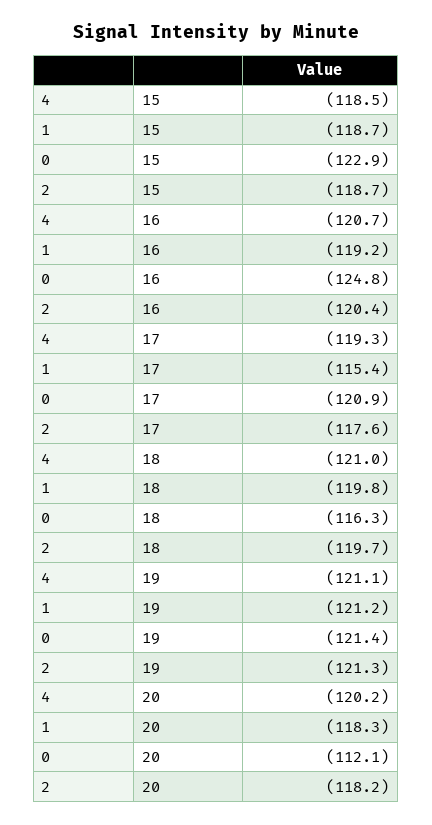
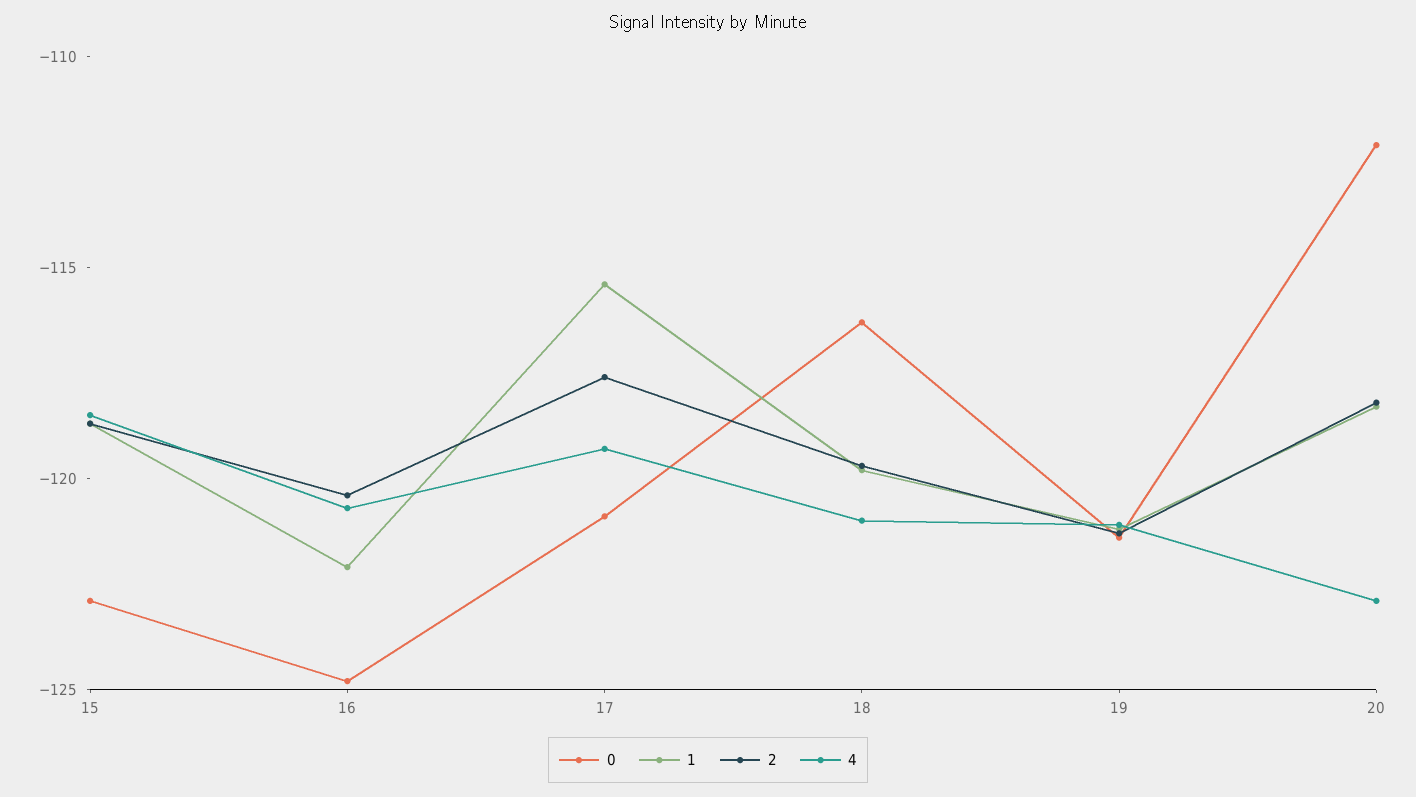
  {
    "4": {
      "15": -118.5,
      "16": -120.7,
      "17": -119.3,
      "18": -121,
      "19": -121.1,
-     "20": -120.2
+     "20": -123
    },
    "1": {
      "15": -118.7,
-     "16": -119.2,
+     "16": -122,
      "17": -115.4,
      "18": -119.8,
      "19": -121.2,
      "20": -118.3
    },
    "0": {
      "15": -122.9,
      "16": -124.8,
      "17": -120.9,
      "18": -116.3,
      "19": -121.4,
      "20": -112.1
    },
    "2": {
      "15": -118.7,
      "16": -120.4,
      "17": -117.6,
      "18": -119.7,
      "19": -121.3,
      "20": -118.2
    }
  }

